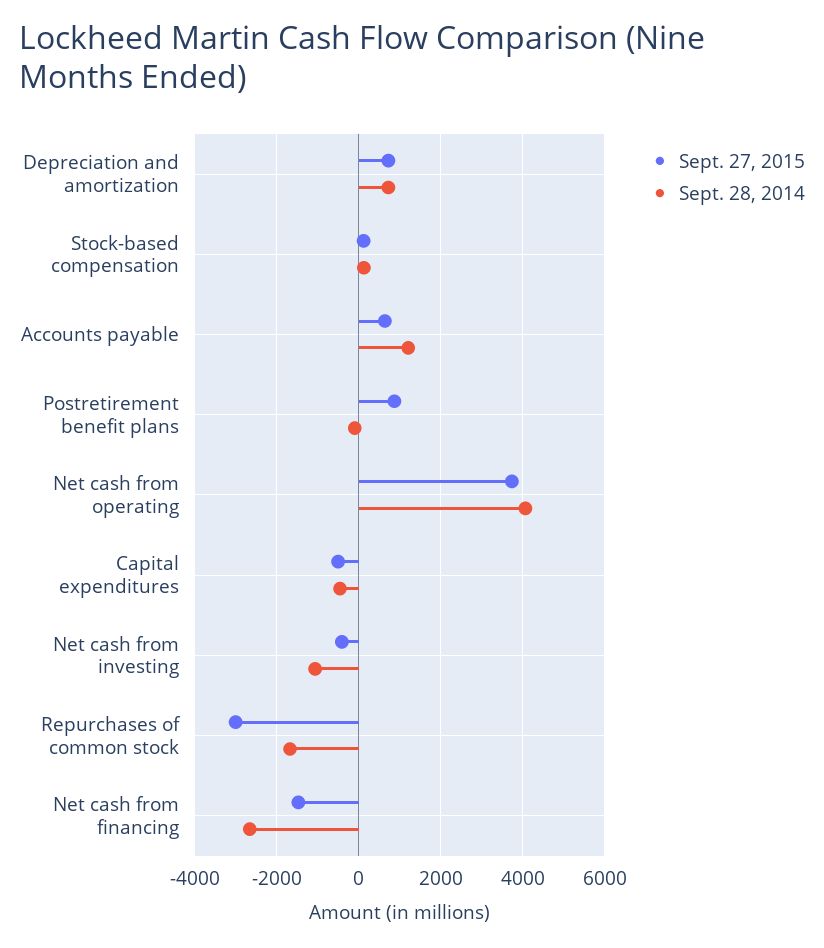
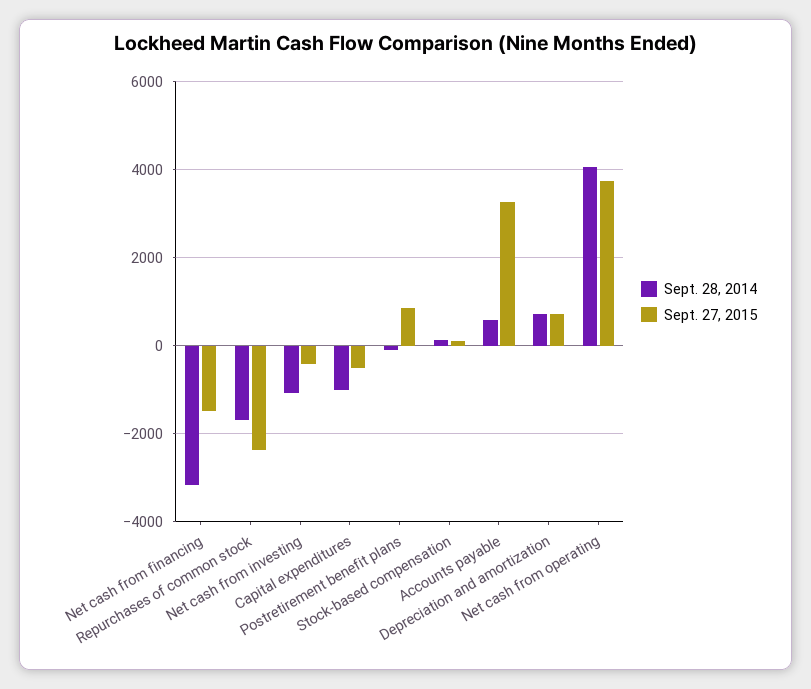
  {
    "Sept. 27, 2015": {
      "Depreciation and amortization": 800,
      "Stock-based compensation": 200,
-     "Accounts payable": 600,
+     "Accounts payable": 3200,
      "Postretirement benefit plans": 800,
      "Net cash from operating": 3800,
      "Capital expenditures": -600,
      "Net cash from investing": -400,
-     "Repurchases of common stock": -3000,
+     "Repurchases of common stock": -2400,
      "Net cash from financing": -1400
    },
    "Sept. 28, 2014": {
      "Depreciation and amortization": 800,
      "Stock-based compensation": 200,
-     "Accounts payable": 1200,
+     "Accounts payable": 600,
      "Postretirement benefit plans": 0,
      "Net cash from operating": 4000,
-     "Capital expenditures": -400,
+     "Capital expenditures": -1000,
      "Net cash from investing": -1000,
      "Repurchases of common stock": -1600,
-     "Net cash from financing": -2600
+     "Net cash from financing": -3200
    }
  }

